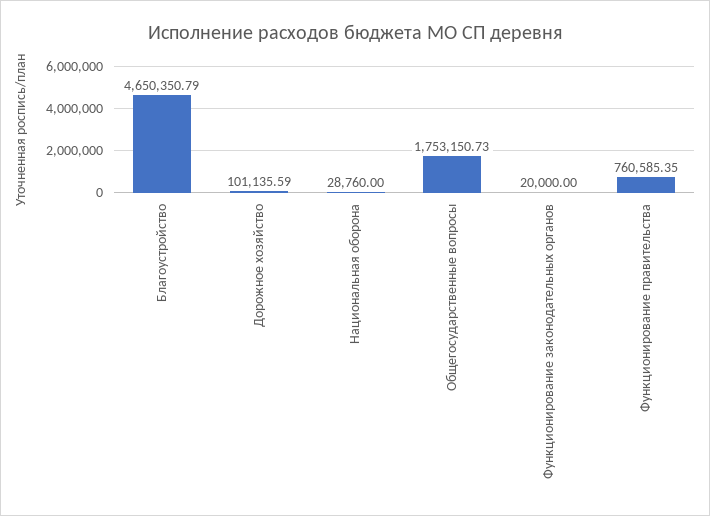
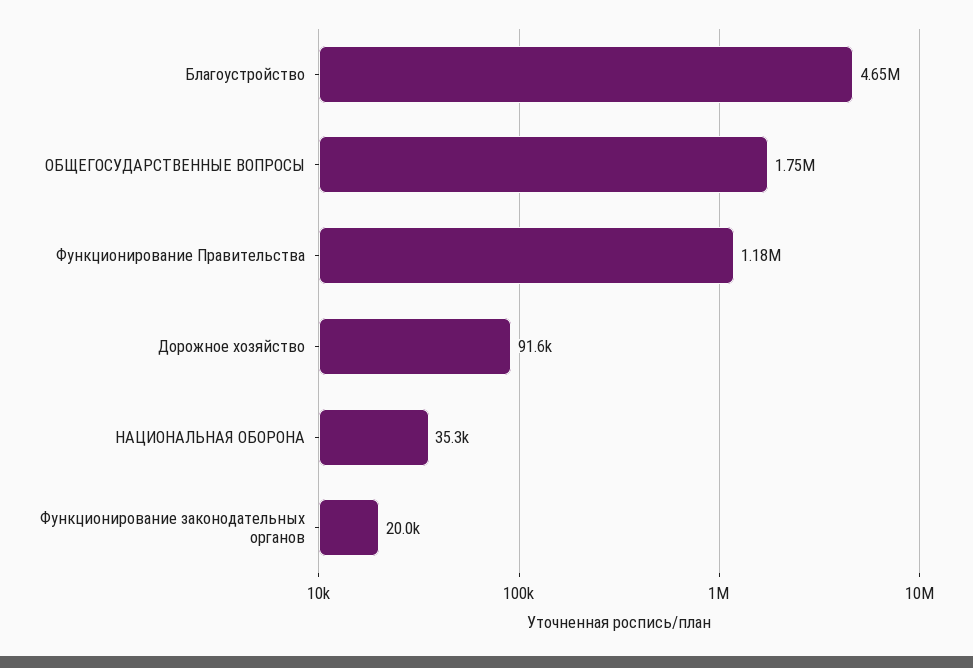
  {
    "Благоустройство": 4650350.79,
-   "Дорожное хозяйство": 101135.59,
+   "Дорожное хозяйство": 91600,
-   "Национальная оборона": 28760,
+   "Национальная оборона": 35300,
    "Общегосударственные вопросы": 1753150.73,
    "Функционирование законодательных органов": 20000,
-   "Функционирование правительства": 760585.35
+   "Функционирование правительства": 1180000
  }

